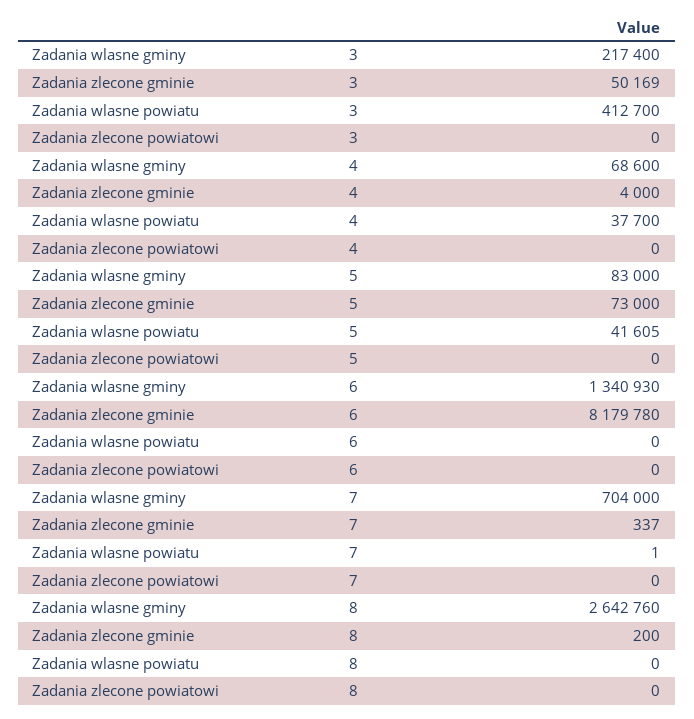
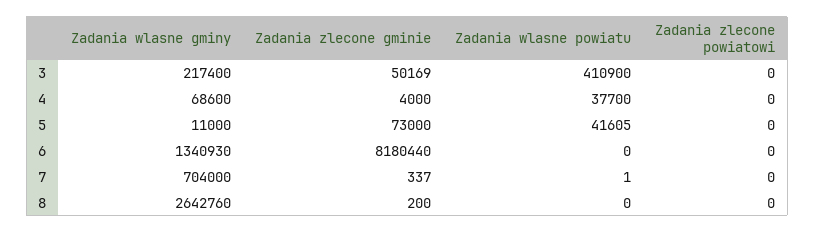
  {
    "Zadania wlasne gminy": {
      "3": 217400,
      "4": 68600,
-     "5": 83000,
+     "5": 11000,
      "6": 1340930,
      "7": 704000,
      "8": 2642760
    },
    "Zadania zlecone gminie": {
      "3": 50169,
      "4": 4000,
      "5": 73000,
-     "6": 8179780,
+     "6": 8180440,
      "7": 337,
      "8": 200
    },
    "Zadania wlasne powiatu": {
-     "3": 412700,
+     "3": 410900,
      "4": 37700,
      "5": 41605,
      "6": 0,
      "7": 1,
      "8": 0
    },
    "Zadania zlecone powiatowi": {
      "3": 0,
      "4": 0,
      "5": 0,
      "6": 0,
      "7": 0,
      "8": 0
    }
  }

